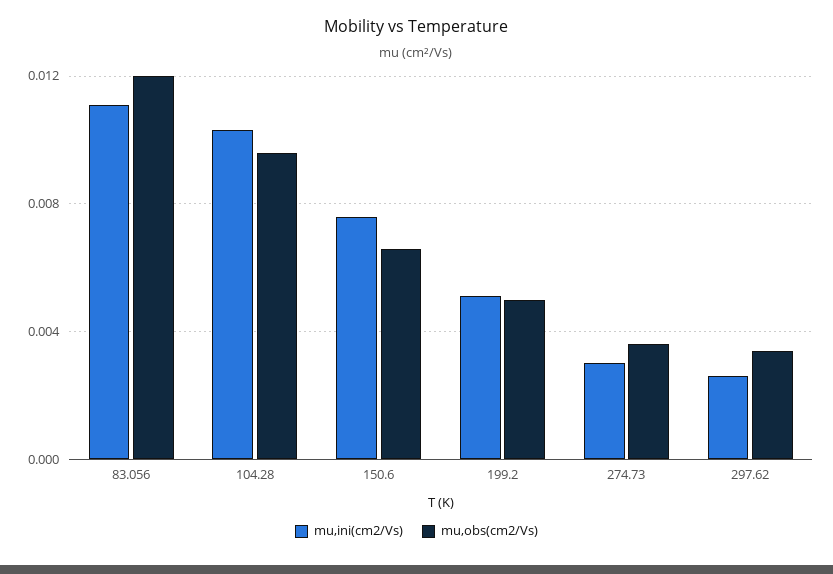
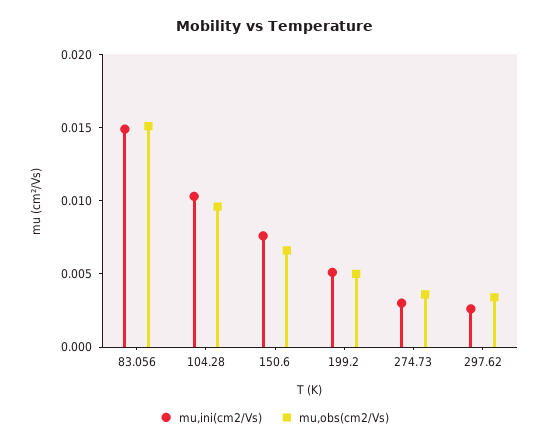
  {
    "mu,ini(cm2/Vs)": {
-     "83.056": 0.011,
+     "83.056": 0.015,
      "104.28": 0.0105,
      "150.6": 0.0075,
      "199.2": 0.005,
      "274.73": 0.003,
      "297.62": 0.0025
    },
    "mu,obs(cm2/Vs)": {
-     "83.056": 0.012,
+     "83.056": 0.015,
      "104.28": 0.0095,
      "150.6": 0.0065,
      "199.2": 0.005,
      "274.73": 0.0035,
      "297.62": 0.0035
    }
  }

